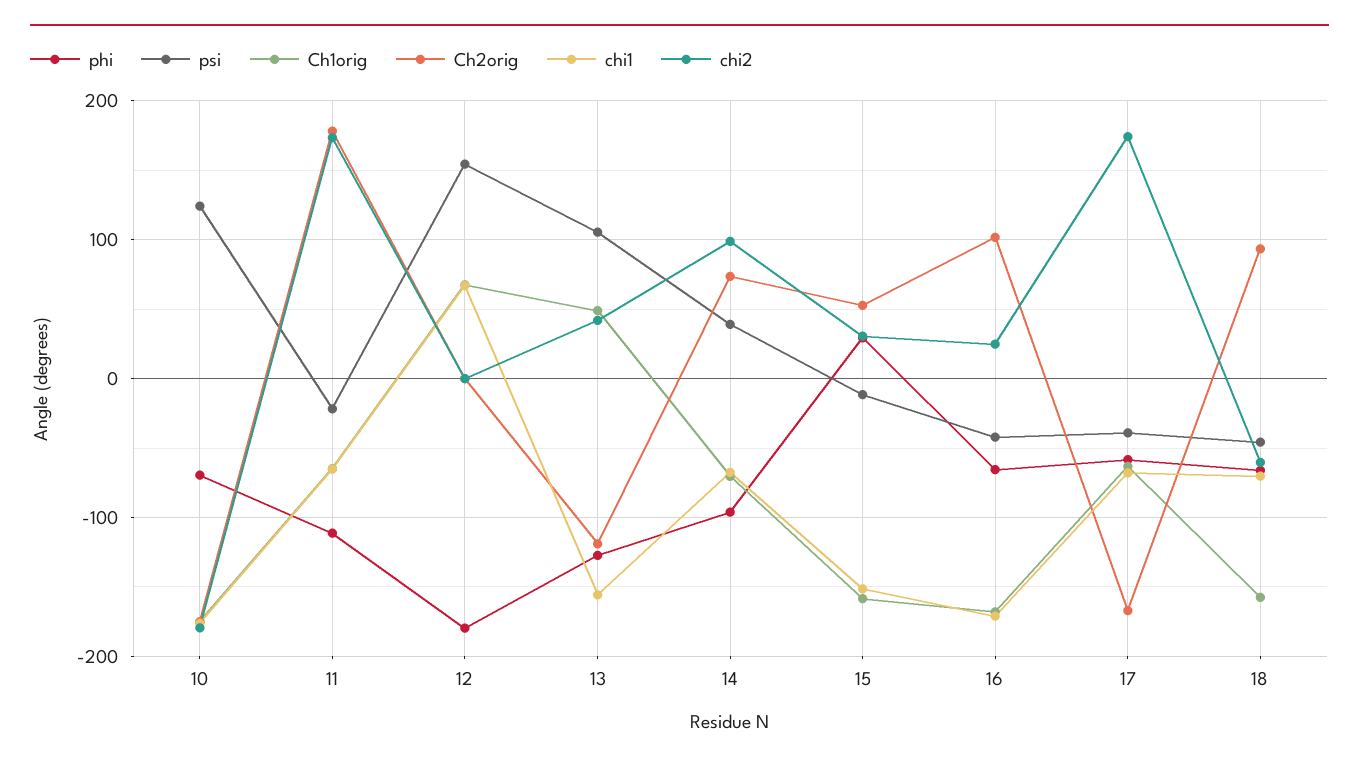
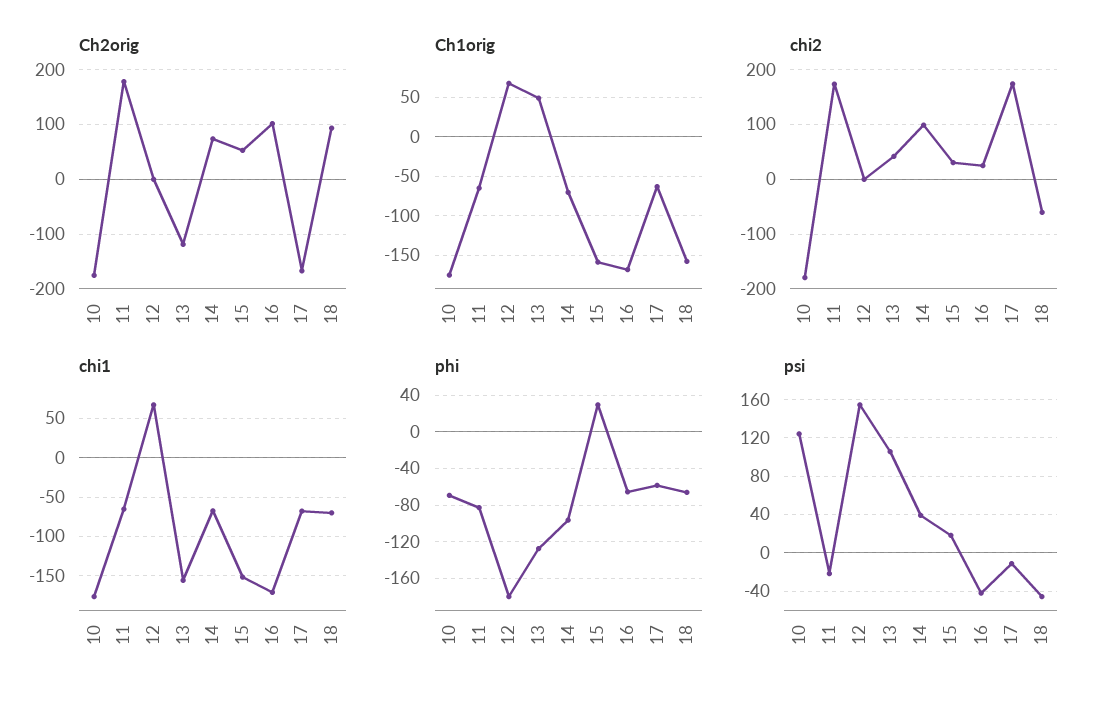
  {
    "phi": {
      "10": -70,
-     "11": -110,
+     "11": -80,
      "12": -180,
      "13": -130,
      "14": -100,
      "15": 30,
      "16": -70,
      "17": -60,
      "18": -70
    },
    "psi": {
      "10": 120,
      "11": -20,
      "12": 150,
      "13": 110,
      "14": 40,
-     "15": -10,
+     "15": 20,
      "16": -40,
-     "17": -40,
+     "17": -10,
      "18": -50
    },
    "Ch1orig": {
      "10": -180,
      "11": -60,
      "12": 70,
      "13": 50,
      "14": -70,
      "15": -160,
      "16": -170,
      "17": -60,
      "18": -160
    },
    "Ch2orig": {
      "10": -180,
      "11": 180,
      "12": 0,
      "13": -120,
      "14": 70,
      "15": 50,
      "16": 100,
      "17": -170,
      "18": 90
    },
    "chi1": {
      "10": -180,
      "11": -70,
      "12": 70,
      "13": -160,
      "14": -70,
      "15": -150,
      "16": -170,
      "17": -70,
      "18": -70
    },
    "chi2": {
      "10": -180,
      "11": 170,
      "12": 0,
      "13": 40,
      "14": 100,
      "15": 30,
      "16": 20,
      "17": 170,
      "18": -60
    }
  }

